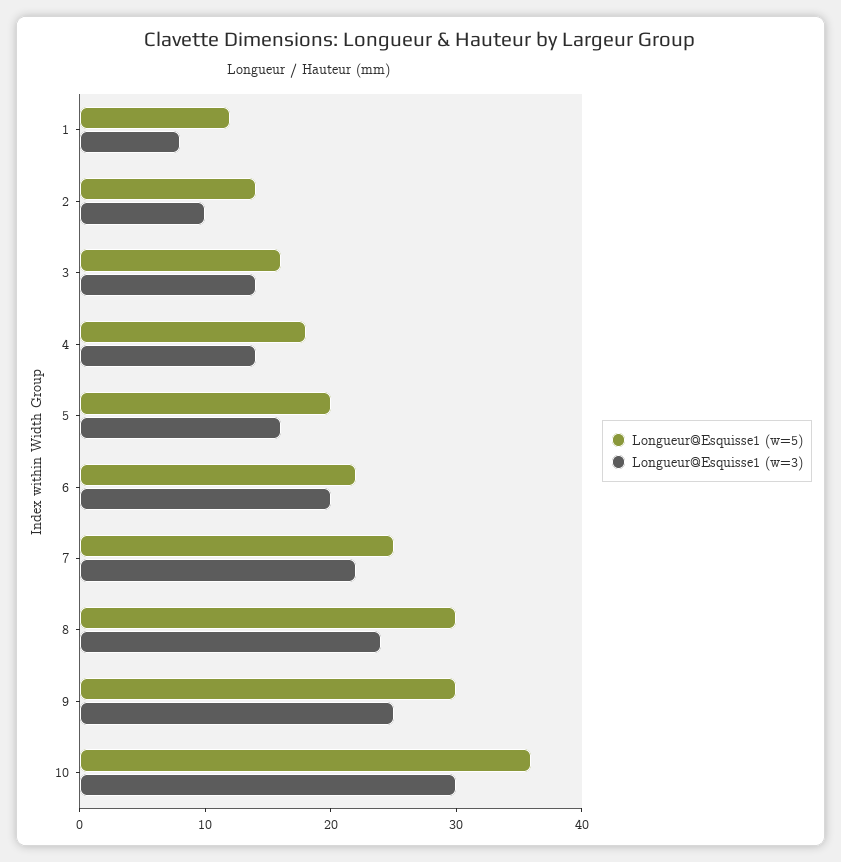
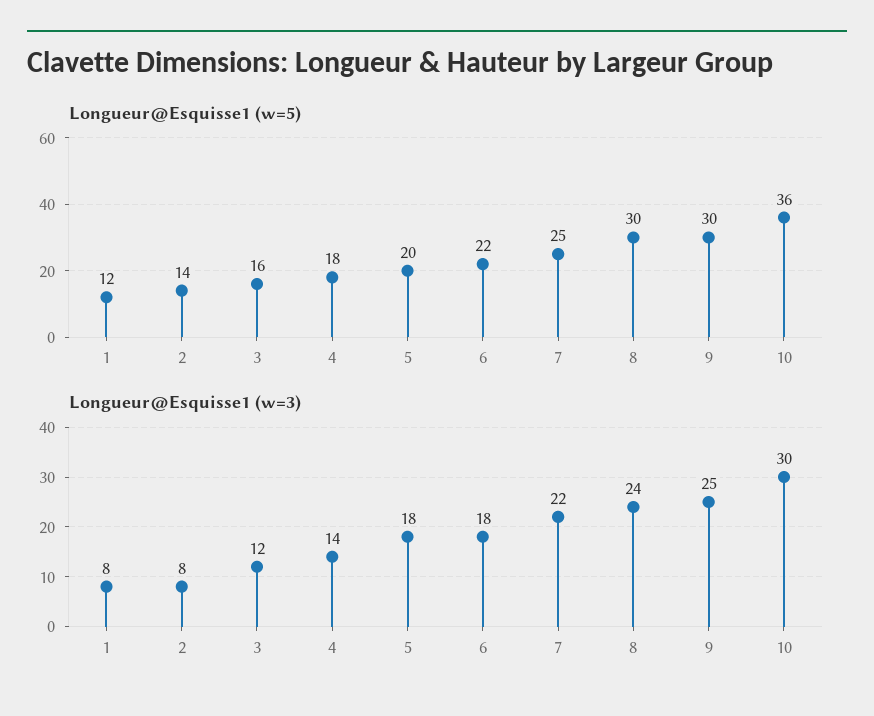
  {
    "Longueur@Esquisse1 (w=5)": {
      "1": 12,
      "2": 14,
      "3": 16,
      "4": 18,
      "5": 20,
      "6": 22,
      "7": 25,
      "8": 30,
      "9": 30,
      "10": 36
    },
    "Longueur@Esquisse1 (w=3)": {
      "1": 8,
-     "2": 10,
+     "2": 8,
-     "3": 14,
+     "3": 12,
      "4": 14,
-     "5": 16,
+     "5": 18,
-     "6": 20,
+     "6": 18,
      "7": 22,
      "8": 24,
      "9": 25,
      "10": 30
    }
  }

